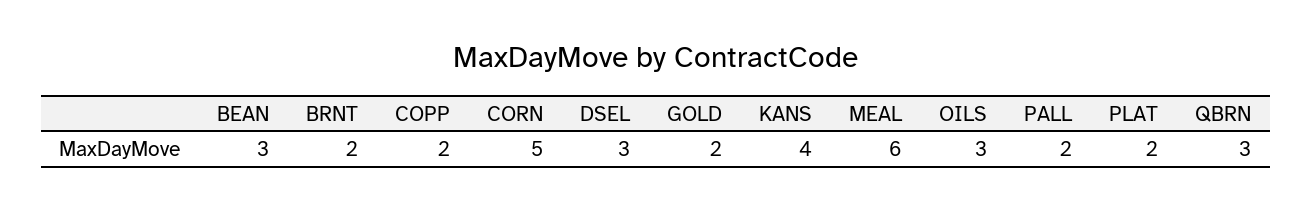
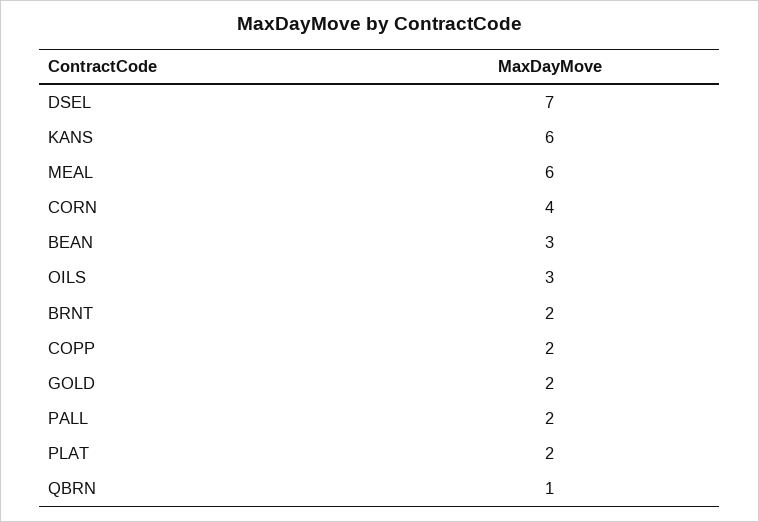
  {
    "BEAN": 3,
    "BRNT": 2,
    "COPP": 2,
-   "CORN": 5,
+   "CORN": 4,
-   "DSEL": 3,
+   "DSEL": 7,
    "GOLD": 2,
-   "KANS": 4,
+   "KANS": 6,
    "MEAL": 6,
    "OILS": 3,
    "PALL": 2,
    "PLAT": 2,
-   "QBRN": 3
+   "QBRN": 1
  }

